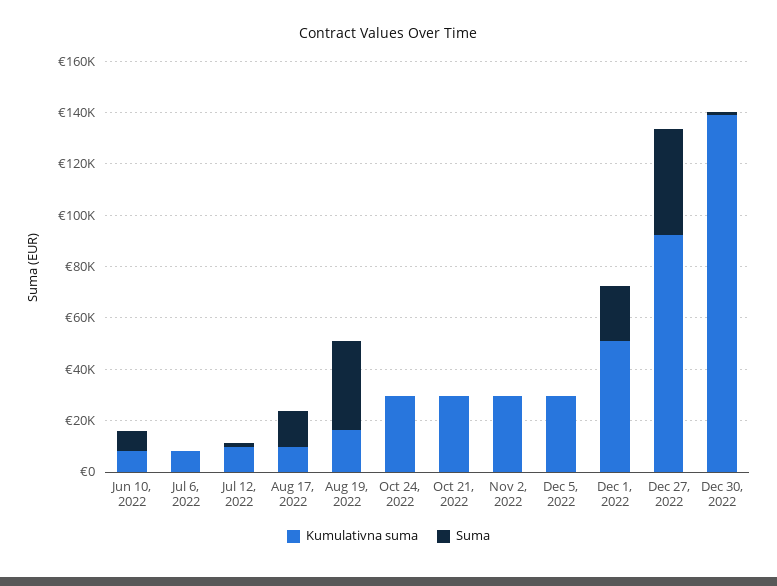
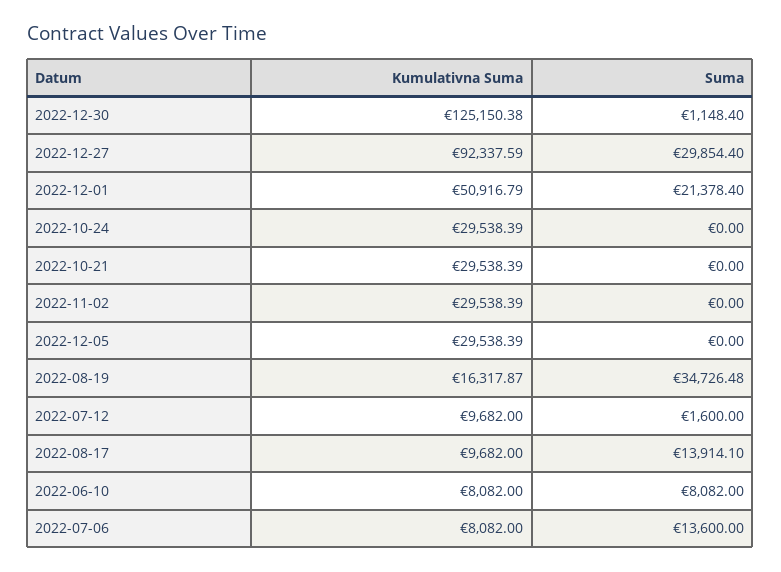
  {
    "Kumulativna suma": {
      "Jun 10, 2022": 8082,
      "Jul 6, 2022": 8082,
      "Jul 12, 2022": 9682,
      "Aug 17, 2022": 9682,
      "Aug 19, 2022": 16317.87,
      "Oct 24, 2022": 29538.39,
      "Oct 21, 2022": 29538.39,
      "Nov 2, 2022": 29538.39,
      "Dec 5, 2022": 29538.39,
      "Dec 1, 2022": 50916.79,
      "Dec 27, 2022": 92337.59,
-     "Dec 30, 2022": 140000
+     "Dec 30, 2022": 125150.38
    },
    "Suma": {
      "Jun 10, 2022": 8082,
-     "Jul 6, 2022": 0,
+     "Jul 6, 2022": 13600,
      "Jul 12, 2022": 1600,
      "Aug 17, 2022": 13914.1,
      "Aug 19, 2022": 34726.48,
      "Oct 24, 2022": 0,
      "Oct 21, 2022": 0,
      "Nov 2, 2022": 0,
      "Dec 5, 2022": 0,
      "Dec 1, 2022": 21378.4,
-     "Dec 27, 2022": 40000,
+     "Dec 27, 2022": 29854.4,
      "Dec 30, 2022": 1148.4
    }
  }

